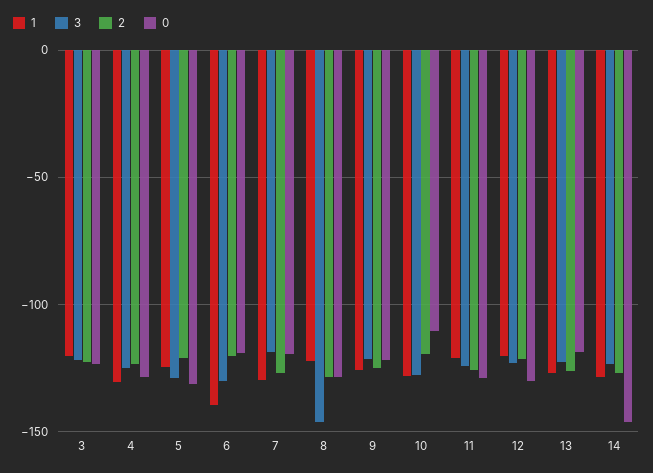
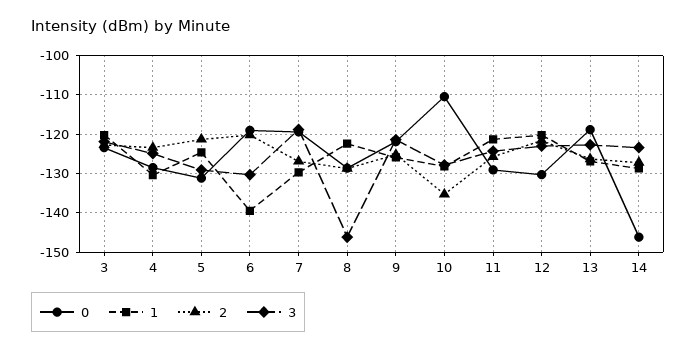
  {
    "1": {
      "3": -120,
      "4": -130,
      "5": -124,
      "6": -140,
      "7": -130,
      "8": -122,
      "9": -126,
      "10": -128,
      "11": -122,
      "12": -120,
      "13": -126,
      "14": -128
    },
    "3": {
      "3": -122,
      "4": -124,
      "5": -130,
      "6": -130,
      "7": -118,
      "8": -146,
      "9": -122,
      "10": -128,
      "11": -124,
      "12": -124,
      "13": -122,
      "14": -124
    },
    "2": {
      "3": -122,
      "4": -124,
      "5": -122,
      "6": -120,
      "7": -126,
      "8": -128,
      "9": -126,
-     "10": -120,
+     "10": -136,
      "11": -126,
      "12": -122,
      "13": -126,
      "14": -128
    },
    "0": {
      "3": -124,
      "4": -128,
      "5": -132,
      "6": -120,
      "7": -120,
      "8": -128,
      "9": -122,
      "10": -110,
      "11": -130,
      "12": -130,
      "13": -118,
      "14": -146
    }
  }

